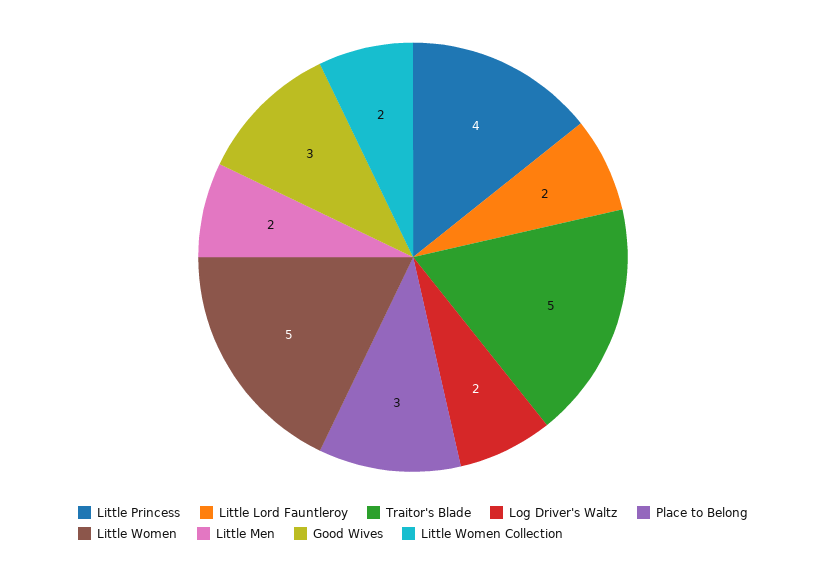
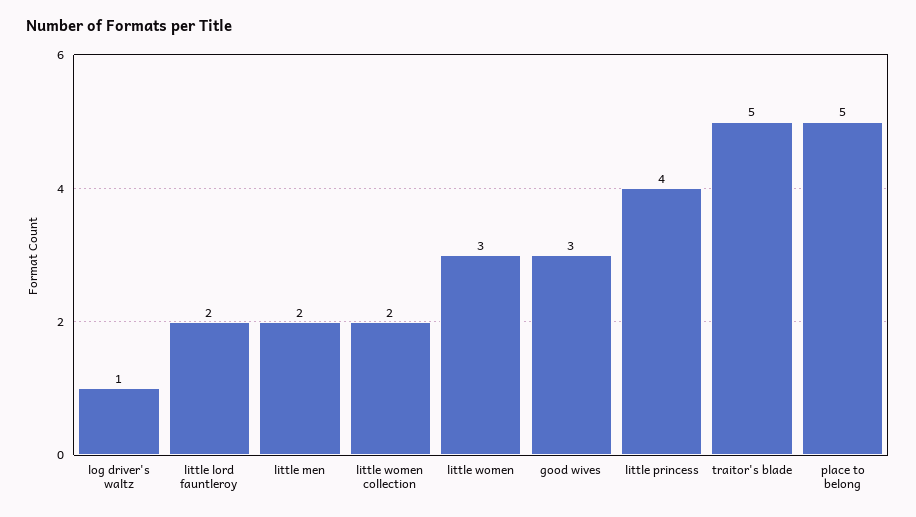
  {
    "Little Princess": 4,
    "Little Lord Fauntleroy": 2,
    "Traitor's Blade": 5,
-   "Log Driver's Waltz": 2,
+   "Log Driver's Waltz": 1,
-   "Place to Belong": 3,
+   "Place to Belong": 5,
-   "Little Women": 5,
+   "Little Women": 3,
    "Little Men": 2,
    "Good Wives": 3,
    "Little Women Collection": 2
  }

